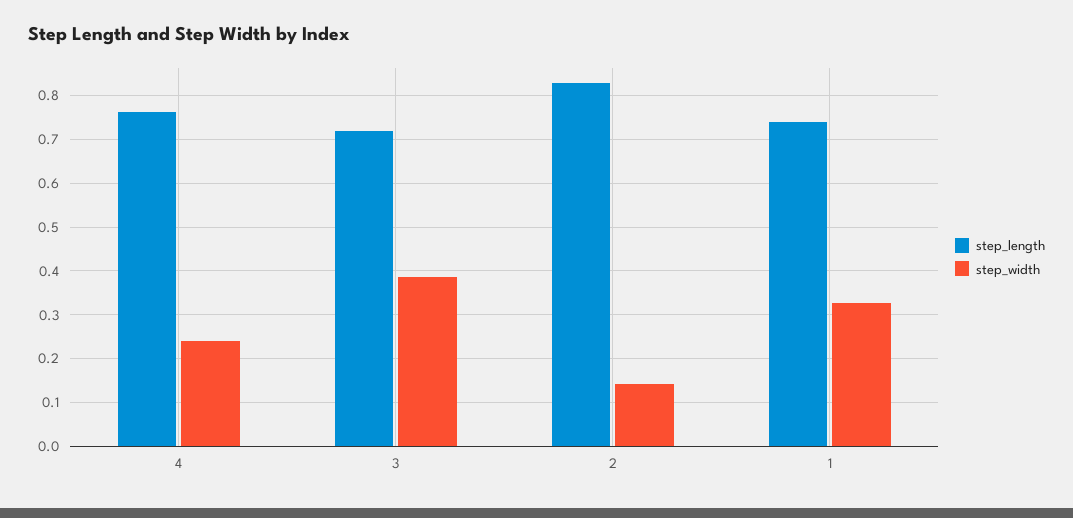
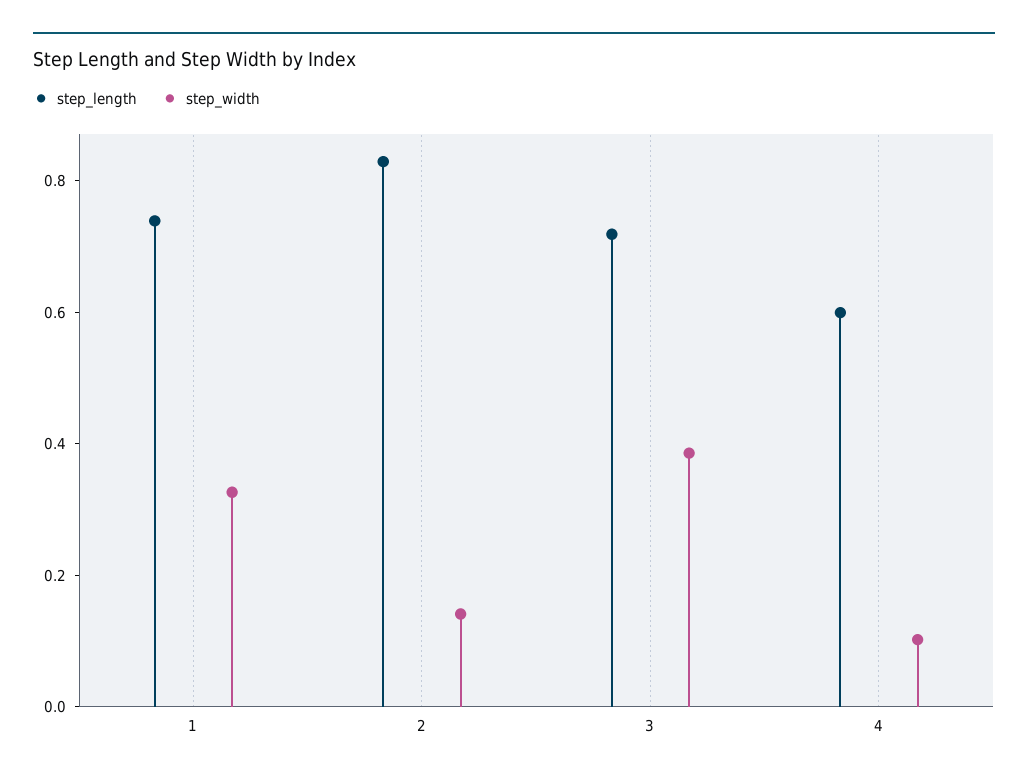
  {
    "step_length": {
-     "4": 0.76,
+     "4": 0.6,
      "3": 0.72,
      "2": 0.82,
      "1": 0.74
    },
    "step_width": {
-     "4": 0.24,
+     "4": 0.1,
      "3": 0.38,
      "2": 0.14,
      "1": 0.32
    }
  }

